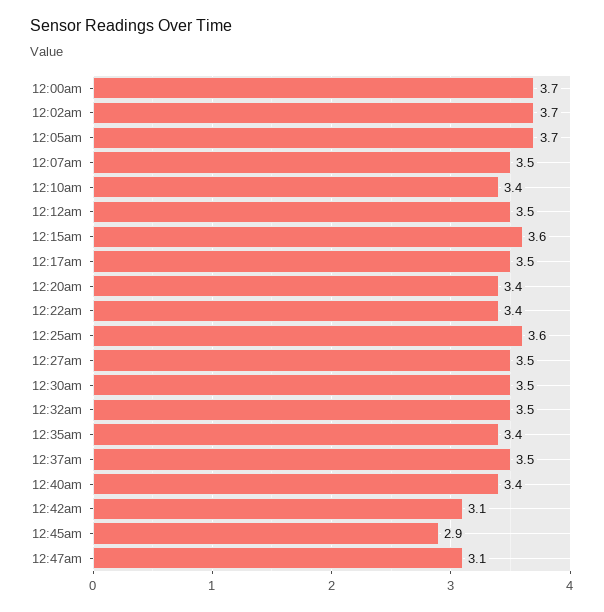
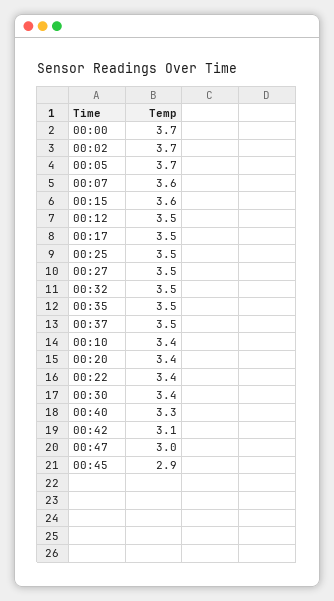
  {
    "12:00am": 3.7,
    "12:02am": 3.7,
    "12:05am": 3.7,
-   "12:07am": 3.5,
+   "12:07am": 3.6,
    "12:10am": 3.4,
    "12:12am": 3.5,
    "12:15am": 3.6,
    "12:17am": 3.5,
    "12:20am": 3.4,
    "12:22am": 3.4,
-   "12:25am": 3.6,
+   "12:25am": 3.5,
    "12:27am": 3.5,
-   "12:30am": 3.5,
+   "12:30am": 3.4,
    "12:32am": 3.5,
-   "12:35am": 3.4,
+   "12:35am": 3.5,
    "12:37am": 3.5,
-   "12:40am": 3.4,
+   "12:40am": 3.3,
    "12:42am": 3.1,
    "12:45am": 2.9,
-   "12:47am": 3.1
+   "12:47am": 3
  }

